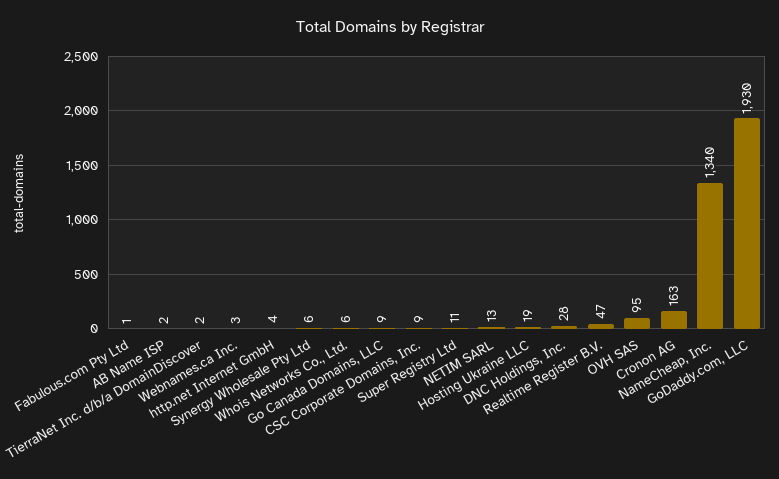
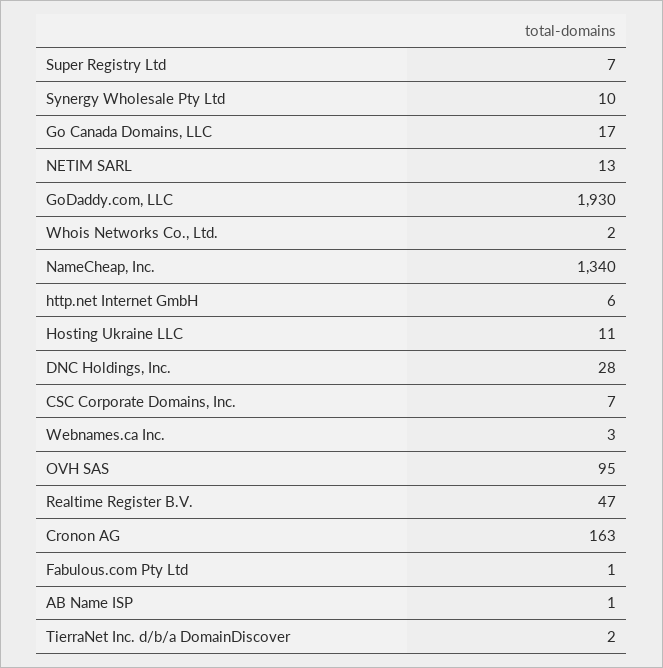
  {
    "Fabulous.com Pty Ltd": 1,
-   "AB Name ISP": 2,
+   "AB Name ISP": 1,
    "TierraNet Inc. d/b/a DomainDiscover": 2,
    "Webnames.ca Inc.": 3,
-   "http.net Internet GmbH": 4,
+   "http.net Internet GmbH": 6,
-   "Synergy Wholesale Pty Ltd": 6,
+   "Synergy Wholesale Pty Ltd": 10,
-   "Whois Networks Co., Ltd.": 6,
+   "Whois Networks Co., Ltd.": 2,
-   "Go Canada Domains, LLC": 9,
+   "Go Canada Domains, LLC": 17,
-   "CSC Corporate Domains, Inc.": 9,
+   "CSC Corporate Domains, Inc.": 7,
-   "Super Registry Ltd": 11,
+   "Super Registry Ltd": 7,
    "NETIM SARL": 13,
-   "Hosting Ukraine LLC": 19,
+   "Hosting Ukraine LLC": 11,
    "DNC Holdings, Inc.": 28,
    "Realtime Register B.V.": 47,
    "OVH SAS": 95,
    "Cronon AG": 163,
    "NameCheap, Inc.": 1340,
    "GoDaddy.com, LLC": 1930
  }

